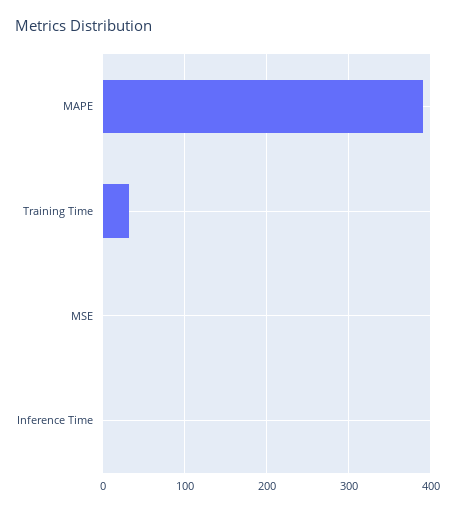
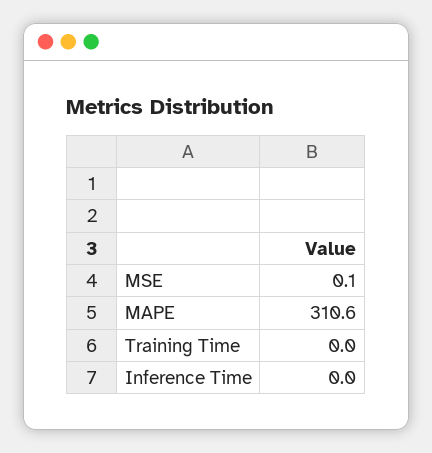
  {
-   "MAPE": 390,
+   "MAPE": 310.6,
-   "Training Time": 30,
+   "Training Time": 0,
    "MSE": 0.1,
    "Inference Time": 0
  }

